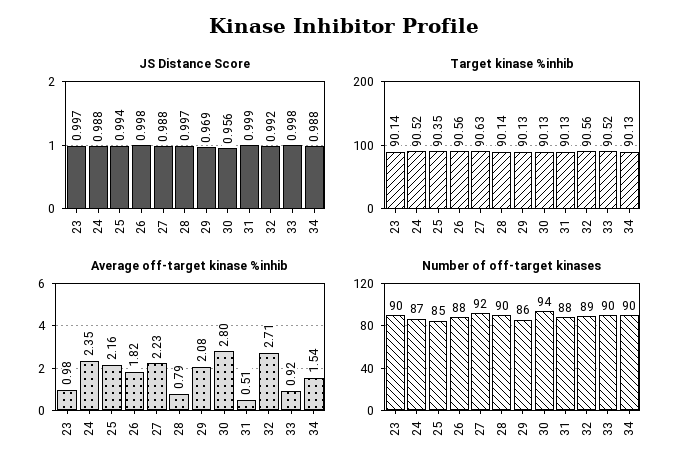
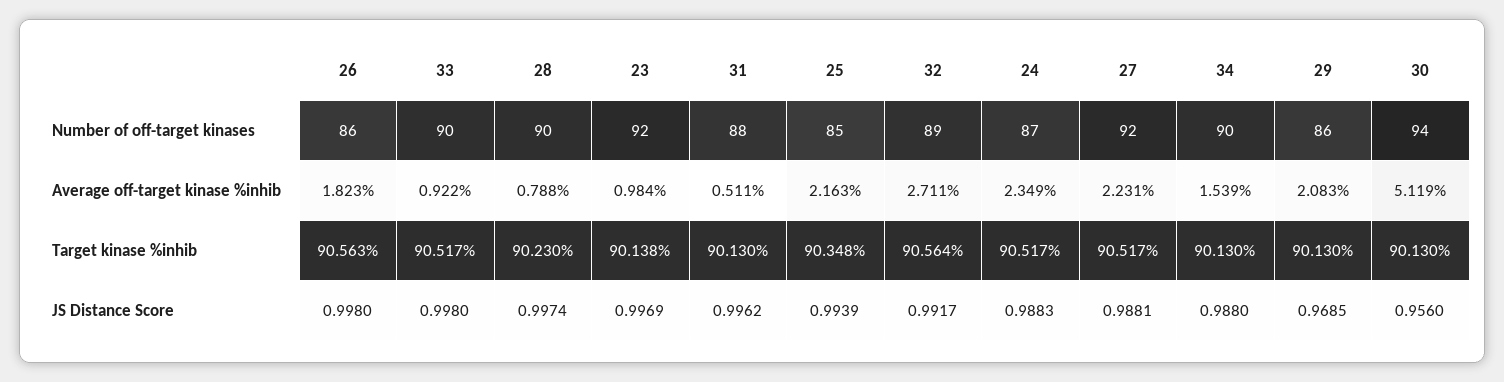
  {
    "JS Distance Score": {
      "23": 0.9969,
      "24": 0.9883,
      "25": 0.9939,
      "26": 0.998,
      "27": 0.9881,
      "28": 0.9974,
      "29": 0.9685,
      "30": 0.956,
-     "31": 0.999,
+     "31": 0.9962,
      "32": 0.9917,
      "33": 0.998,
      "34": 0.988
    },
    "Target kinase %inhib": {
      "23": 90.138,
      "24": 90.517,
      "25": 90.348,
      "26": 90.563,
-     "27": 90.63,
+     "27": 90.517,
-     "28": 90.14,
+     "28": 90.23,
      "29": 90.13,
      "30": 90.13,
      "31": 90.13,
      "32": 90.564,
      "33": 90.517,
      "34": 90.13
    },
    "Average off-target kinase %inhib": {
      "23": 0.984,
      "24": 2.349,
      "25": 2.163,
      "26": 1.823,
      "27": 2.231,
      "28": 0.788,
      "29": 2.083,
-     "30": 2.8,
+     "30": 5.119,
      "31": 0.511,
      "32": 2.711,
      "33": 0.922,
      "34": 1.539
    },
    "Number of off-target kinases": {
-     "23": 90,
+     "23": 92,
      "24": 87,
      "25": 85,
-     "26": 88,
+     "26": 86,
      "27": 92,
      "28": 90,
      "29": 86,
      "30": 94,
      "31": 88,
      "32": 89,
      "33": 90,
      "34": 90
    }
  }

